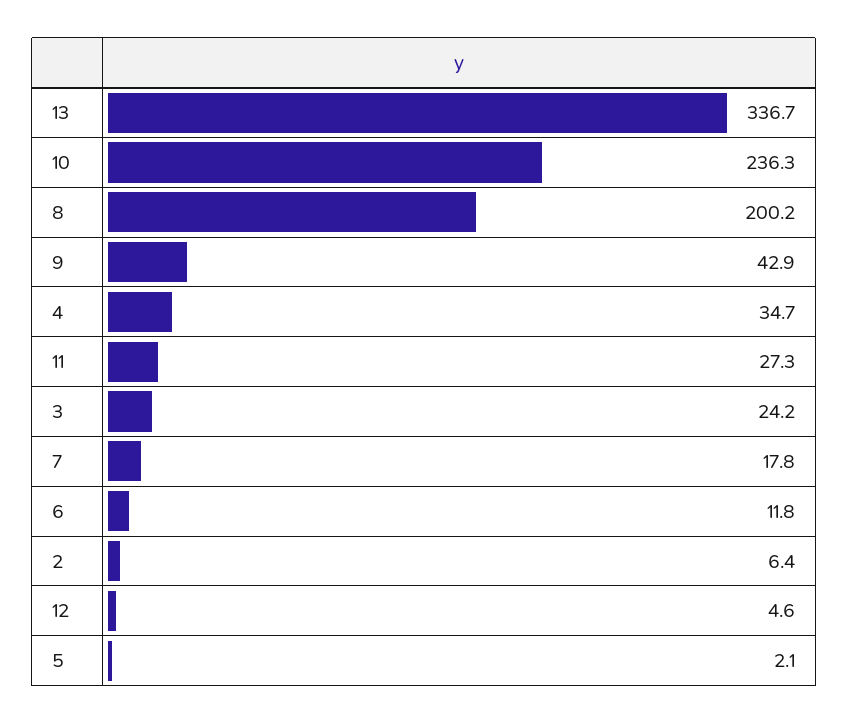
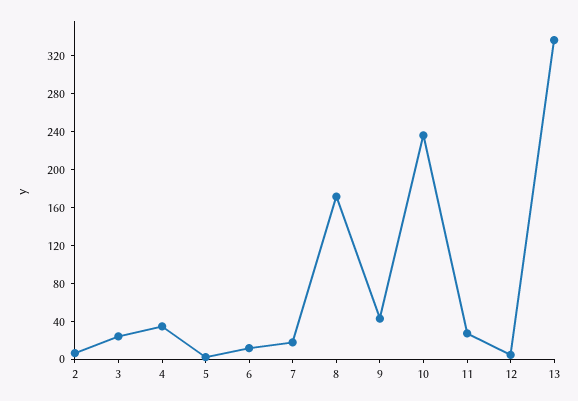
  {
    "13": 336.7,
    "10": 236.3,
-   "8": 200.2,
+   "8": 170,
    "9": 42.9,
    "4": 34.7,
    "11": 27.3,
    "3": 24.2,
    "7": 17.8,
    "6": 11.8,
    "2": 6.4,
    "12": 4.6,
    "5": 2.1
  }

